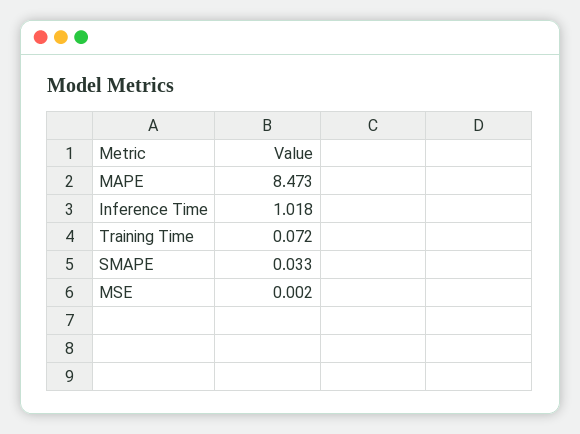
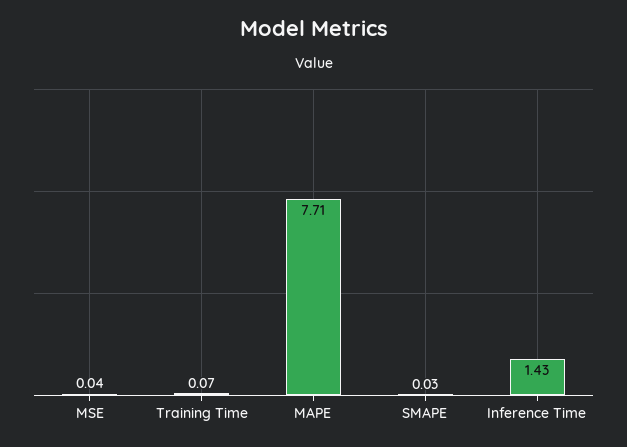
  {
-   "MAPE": 8.473,
+   "MAPE": 7.71,
-   "Inference Time": 1.018,
+   "Inference Time": 1.43,
    "Training Time": 0.072,
    "SMAPE": 0.033,
-   "MSE": 0.002
+   "MSE": 0.04
  }

